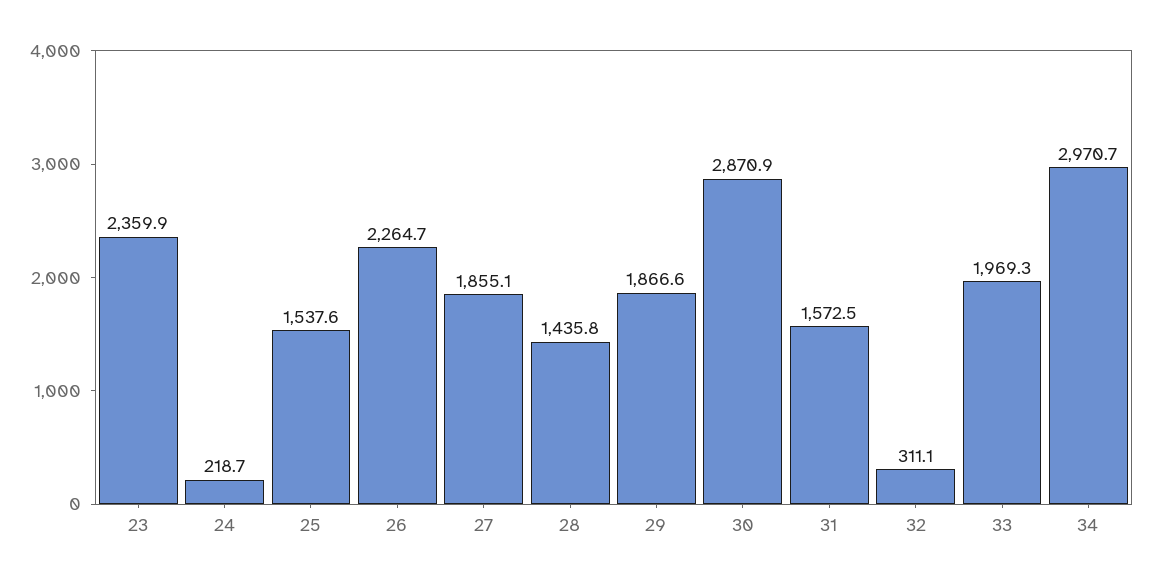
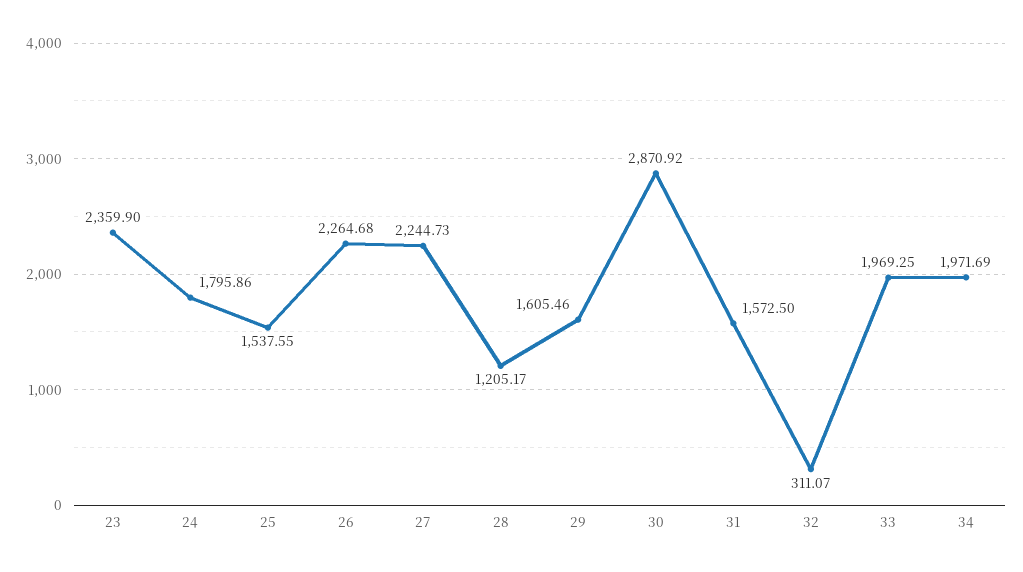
  {
    "23": 2359.9,
-   "24": 218.7,
+   "24": 1795.86,
    "25": 1537.55,
    "26": 2264.68,
-   "27": 1855.1,
+   "27": 2244.73,
-   "28": 1435.8,
+   "28": 1205.17,
-   "29": 1866.6,
+   "29": 1605.46,
    "30": 2870.92,
    "31": 1572.5,
    "32": 311.07,
    "33": 1969.25,
-   "34": 2970.7
+   "34": 1971.69
  }

